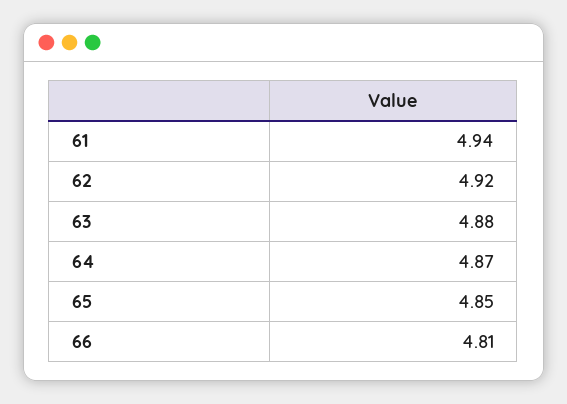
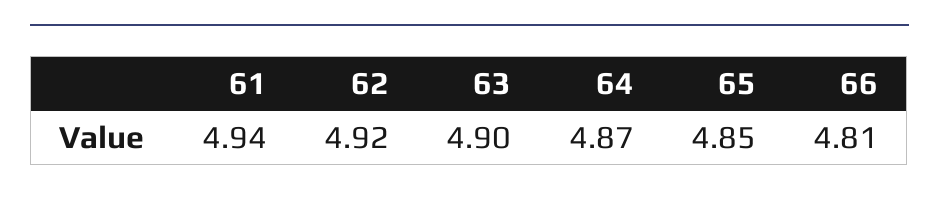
  {
    "61": 4.94,
    "62": 4.92,
-   "63": 4.88,
+   "63": 4.9,
    "64": 4.87,
    "65": 4.85,
    "66": 4.81
  }

